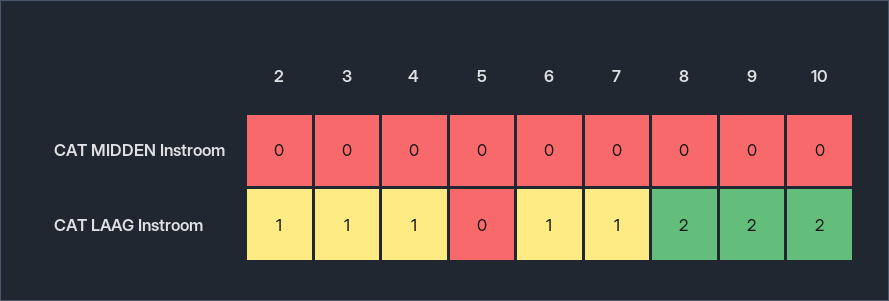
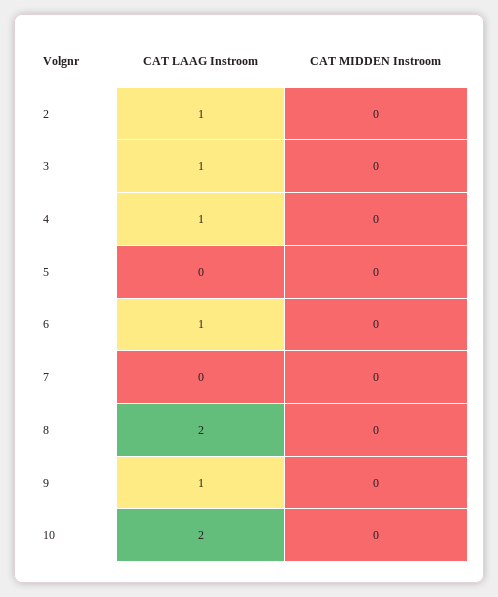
  {
    "2": {
      "CAT MIDDEN Instroom": 0,
      "CAT LAAG Instroom": 1
    },
    "3": {
      "CAT MIDDEN Instroom": 0,
      "CAT LAAG Instroom": 1
    },
    "4": {
      "CAT MIDDEN Instroom": 0,
      "CAT LAAG Instroom": 1
    },
    "5": {
      "CAT MIDDEN Instroom": 0,
      "CAT LAAG Instroom": 0
    },
    "6": {
      "CAT MIDDEN Instroom": 0,
      "CAT LAAG Instroom": 1
    },
    "7": {
      "CAT MIDDEN Instroom": 0,
-     "CAT LAAG Instroom": 1
+     "CAT LAAG Instroom": 0
    },
    "8": {
      "CAT MIDDEN Instroom": 0,
      "CAT LAAG Instroom": 2
    },
    "9": {
      "CAT MIDDEN Instroom": 0,
-     "CAT LAAG Instroom": 2
+     "CAT LAAG Instroom": 1
    },
    "10": {
      "CAT MIDDEN Instroom": 0,
      "CAT LAAG Instroom": 2
    }
  }

